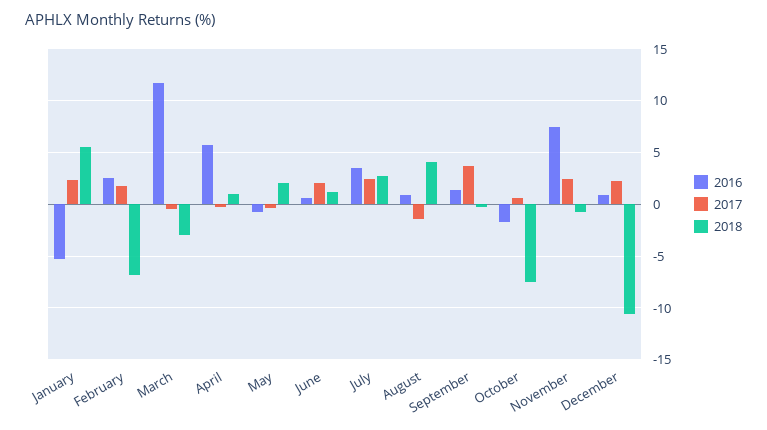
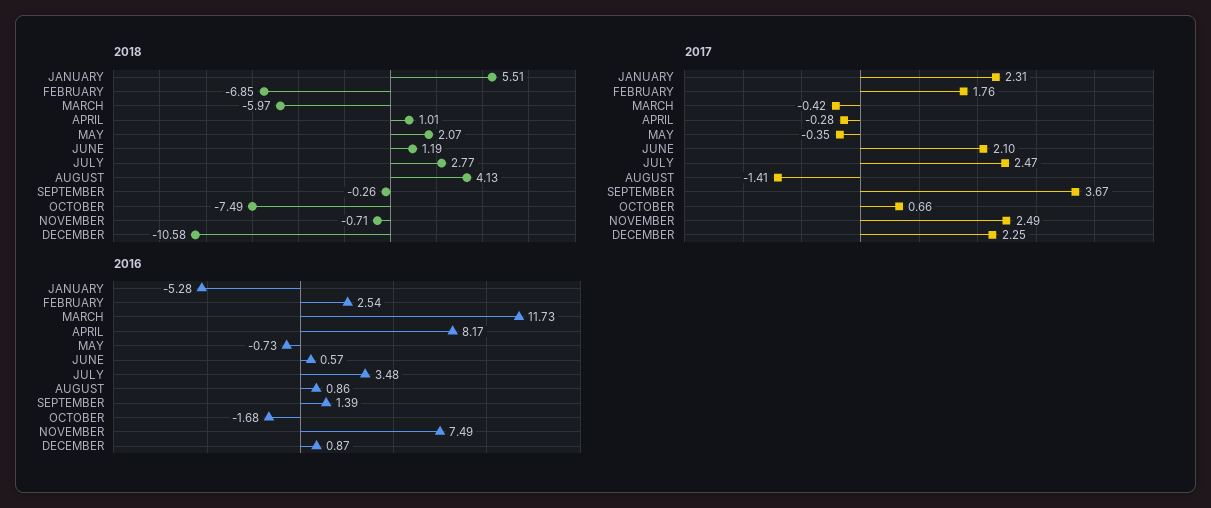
  {
    "2016": {
      "January": -5.28,
      "February": 2.54,
      "March": 11.73,
-     "April": 6,
+     "April": 8.17,
      "May": -0.73,
      "June": 0.57,
      "July": 3.48,
      "August": 0.86,
      "September": 1.39,
      "October": -1.68,
      "November": 7.49,
      "December": 0.87
    },
    "2017": {
      "January": 2.31,
      "February": 1.76,
      "March": -0.42,
      "April": -0.28,
      "May": -0.35,
      "June": 2.1,
      "July": 2.47,
      "August": -1.41,
      "September": 3.67,
      "October": 0.66,
      "November": 2.49,
      "December": 2.25
    },
    "2018": {
      "January": 5.51,
      "February": -6.85,
-     "March": -3,
+     "March": -5.97,
      "April": 1.01,
      "May": 2.07,
      "June": 1.19,
      "July": 2.77,
      "August": 4.13,
      "September": -0.26,
      "October": -7.49,
      "November": -0.71,
      "December": -10.58
    }
  }

